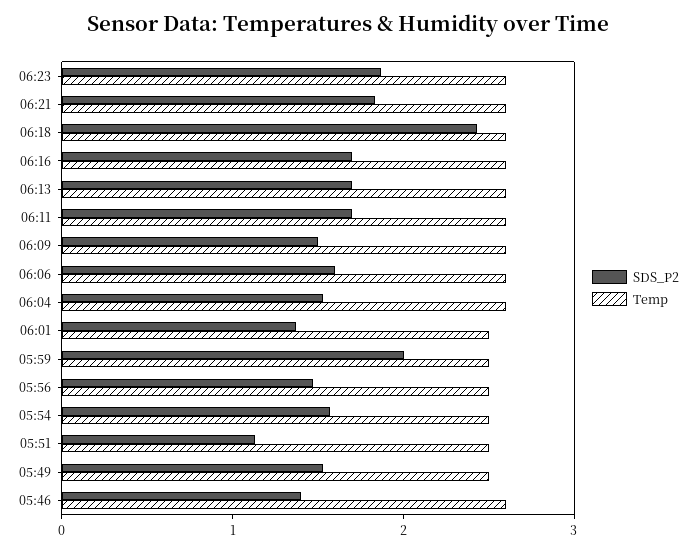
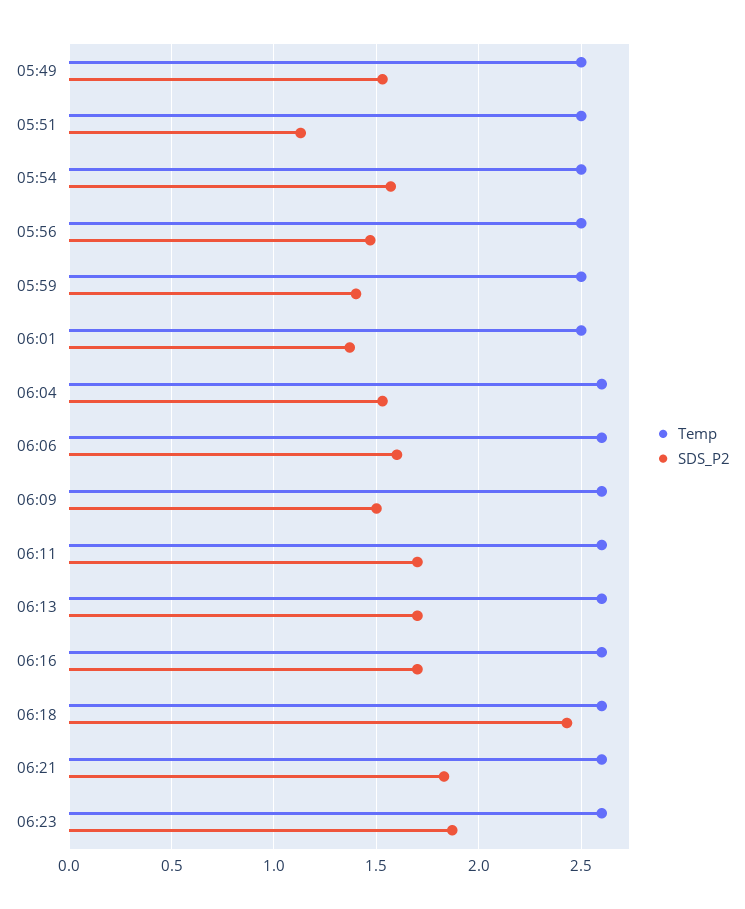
  {
    "SDS_P2": {
      "06:23": 1.85,
      "06:21": 1.85,
      "06:18": 2.45,
      "06:16": 1.7,
      "06:13": 1.7,
      "06:11": 1.7,
      "06:09": 1.5,
      "06:06": 1.6,
      "06:04": 1.55,
      "06:01": 1.35,
-     "05:59": 2,
+     "05:59": 1.4,
      "05:56": 1.45,
      "05:54": 1.55,
      "05:51": 1.15,
-     "05:49": 1.55,
+     "05:49": 1.55
-     "05:46": 1.4
    },
    "Temp": {
      "06:23": 2.6,
      "06:21": 2.6,
      "06:18": 2.6,
      "06:16": 2.6,
      "06:13": 2.6,
      "06:11": 2.6,
      "06:09": 2.6,
      "06:06": 2.6,
      "06:04": 2.6,
      "06:01": 2.5,
      "05:59": 2.5,
      "05:56": 2.5,
      "05:54": 2.5,
      "05:51": 2.5,
-     "05:49": 2.5,
+     "05:49": 2.5
-     "05:46": 2.6
    }
  }

